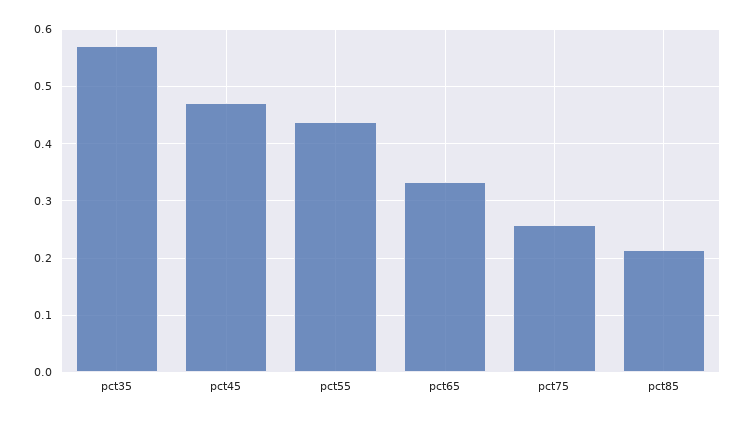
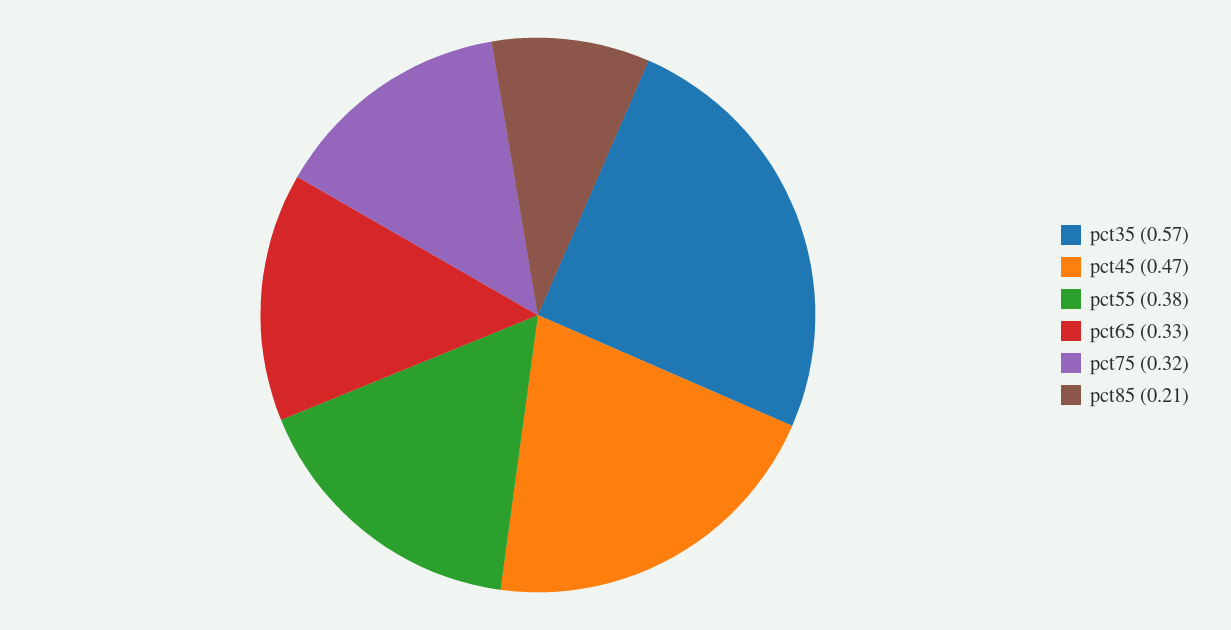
  {
    "pct35": 0.57,
    "pct45": 0.47,
-   "pct55": 0.44,
+   "pct55": 0.38,
    "pct65": 0.33,
-   "pct75": 0.26,
+   "pct75": 0.32,
    "pct85": 0.21
  }

